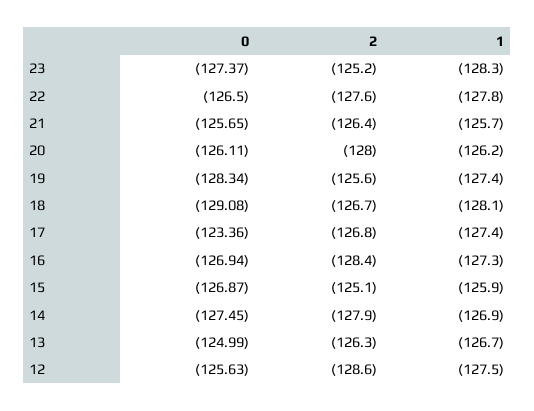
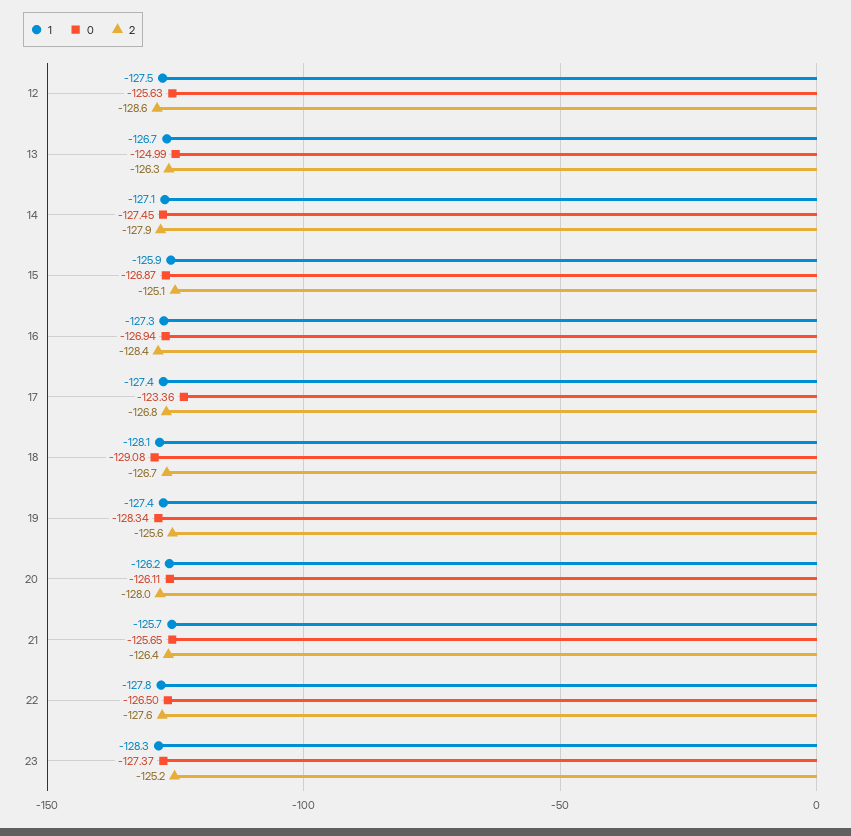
  {
    "0": {
      "23": -127.37,
      "22": -126.5,
      "21": -125.65,
      "20": -126.11,
      "19": -128.34,
      "18": -129.08,
      "17": -123.36,
      "16": -126.94,
      "15": -126.87,
      "14": -127.45,
      "13": -124.99,
      "12": -125.63
    },
    "2": {
      "23": -125.2,
      "22": -127.6,
      "21": -126.4,
      "20": -128,
      "19": -125.6,
      "18": -126.7,
      "17": -126.8,
      "16": -128.4,
      "15": -125.1,
      "14": -127.9,
      "13": -126.3,
      "12": -128.6
    },
    "1": {
      "23": -128.3,
      "22": -127.8,
      "21": -125.7,
      "20": -126.2,
      "19": -127.4,
      "18": -128.1,
      "17": -127.4,
      "16": -127.3,
      "15": -125.9,
-     "14": -126.9,
+     "14": -127.1,
      "13": -126.7,
      "12": -127.5
    }
  }

